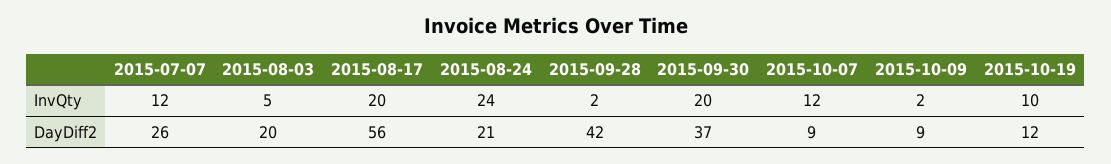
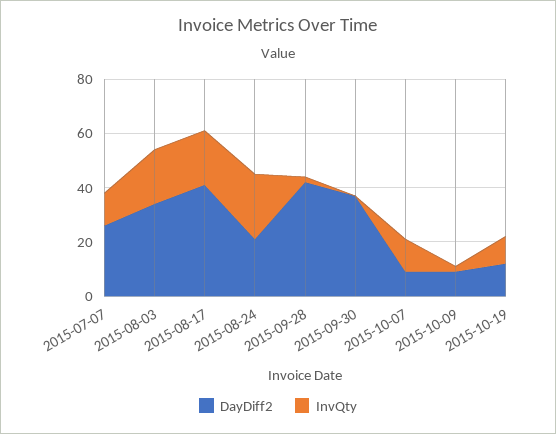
  {
    "InvQty": {
      "2015-07-07": 12,
-     "2015-08-03": 5,
+     "2015-08-03": 20,
      "2015-08-17": 20,
      "2015-08-24": 24,
      "2015-09-28": 2,
-     "2015-09-30": 20,
+     "2015-09-30": 0,
      "2015-10-07": 12,
      "2015-10-09": 2,
      "2015-10-19": 10
    },
    "DayDiff2": {
      "2015-07-07": 26,
-     "2015-08-03": 20,
+     "2015-08-03": 35,
-     "2015-08-17": 56,
+     "2015-08-17": 40,
      "2015-08-24": 21,
      "2015-09-28": 42,
      "2015-09-30": 37,
      "2015-10-07": 9,
      "2015-10-09": 9,
      "2015-10-19": 12
    }
  }

